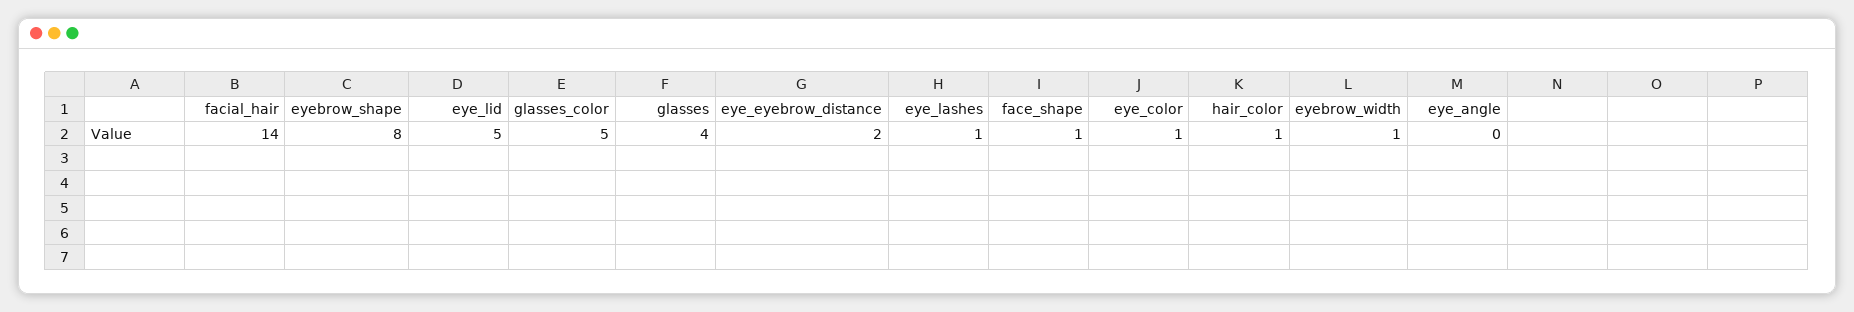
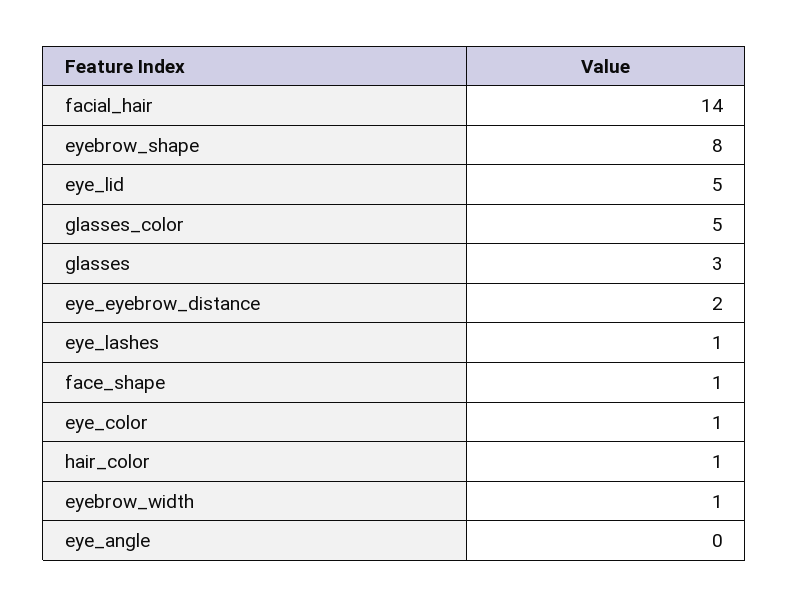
  {
    "facial_hair": 14,
    "eyebrow_shape": 8,
    "eye_lid": 5,
    "glasses_color": 5,
-   "glasses": 4,
+   "glasses": 3,
    "eye_eyebrow_distance": 2,
    "eye_lashes": 1,
    "face_shape": 1,
    "eye_color": 1,
    "hair_color": 1,
    "eyebrow_width": 1,
    "eye_angle": 0
  }

